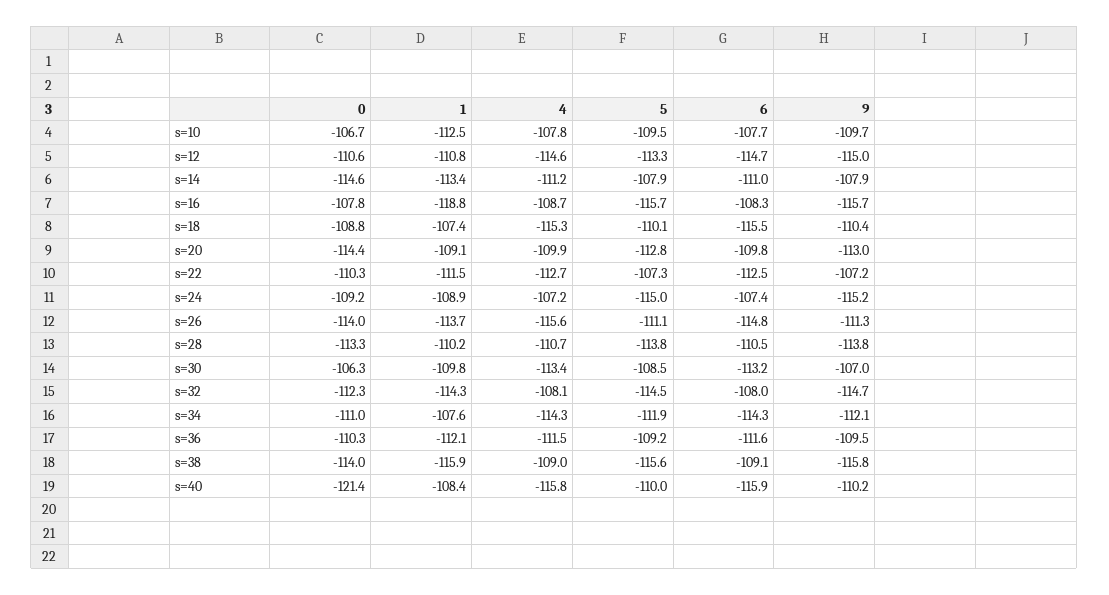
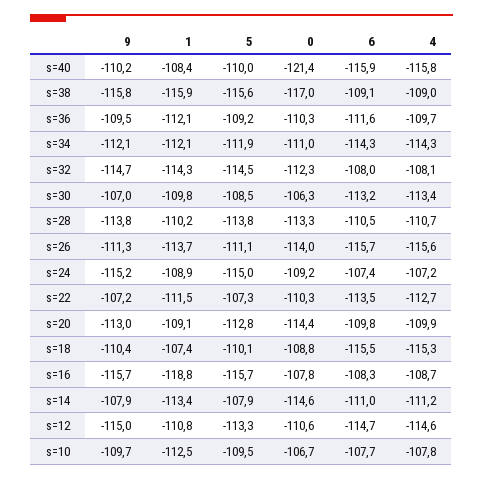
  {
    "0": {
      "s=10": -106.7,
      "s=12": -110.6,
      "s=14": -114.6,
      "s=16": -107.8,
      "s=18": -108.8,
      "s=20": -114.4,
      "s=22": -110.3,
      "s=24": -109.2,
      "s=26": -114,
      "s=28": -113.3,
      "s=30": -106.3,
      "s=32": -112.3,
      "s=34": -111,
      "s=36": -110.3,
-     "s=38": -114,
+     "s=38": -117,
      "s=40": -121.4
    },
    "1": {
      "s=10": -112.5,
      "s=12": -110.8,
      "s=14": -113.4,
      "s=16": -118.8,
      "s=18": -107.4,
      "s=20": -109.1,
      "s=22": -111.5,
      "s=24": -108.9,
      "s=26": -113.7,
      "s=28": -110.2,
      "s=30": -109.8,
      "s=32": -114.3,
-     "s=34": -107.6,
+     "s=34": -112.1,
      "s=36": -112.1,
      "s=38": -115.9,
      "s=40": -108.4
    },
    "4": {
      "s=10": -107.8,
      "s=12": -114.6,
      "s=14": -111.2,
      "s=16": -108.7,
      "s=18": -115.3,
      "s=20": -109.9,
      "s=22": -112.7,
      "s=24": -107.2,
      "s=26": -115.6,
      "s=28": -110.7,
      "s=30": -113.4,
      "s=32": -108.1,
      "s=34": -114.3,
-     "s=36": -111.5,
+     "s=36": -109.7,
      "s=38": -109,
      "s=40": -115.8
    },
    "5": {
      "s=10": -109.5,
      "s=12": -113.3,
      "s=14": -107.9,
      "s=16": -115.7,
      "s=18": -110.1,
      "s=20": -112.8,
      "s=22": -107.3,
      "s=24": -115,
      "s=26": -111.1,
      "s=28": -113.8,
      "s=30": -108.5,
      "s=32": -114.5,
      "s=34": -111.9,
      "s=36": -109.2,
      "s=38": -115.6,
      "s=40": -110
    },
    "6": {
      "s=10": -107.7,
      "s=12": -114.7,
      "s=14": -111,
      "s=16": -108.3,
      "s=18": -115.5,
      "s=20": -109.8,
-     "s=22": -112.5,
+     "s=22": -113.5,
      "s=24": -107.4,
-     "s=26": -114.8,
+     "s=26": -115.7,
      "s=28": -110.5,
      "s=30": -113.2,
      "s=32": -108,
      "s=34": -114.3,
      "s=36": -111.6,
      "s=38": -109.1,
      "s=40": -115.9
    },
    "9": {
      "s=10": -109.7,
      "s=12": -115,
      "s=14": -107.9,
      "s=16": -115.7,
      "s=18": -110.4,
      "s=20": -113,
      "s=22": -107.2,
      "s=24": -115.2,
      "s=26": -111.3,
      "s=28": -113.8,
      "s=30": -107,
      "s=32": -114.7,
      "s=34": -112.1,
      "s=36": -109.5,
      "s=38": -115.8,
      "s=40": -110.2
    }
  }

